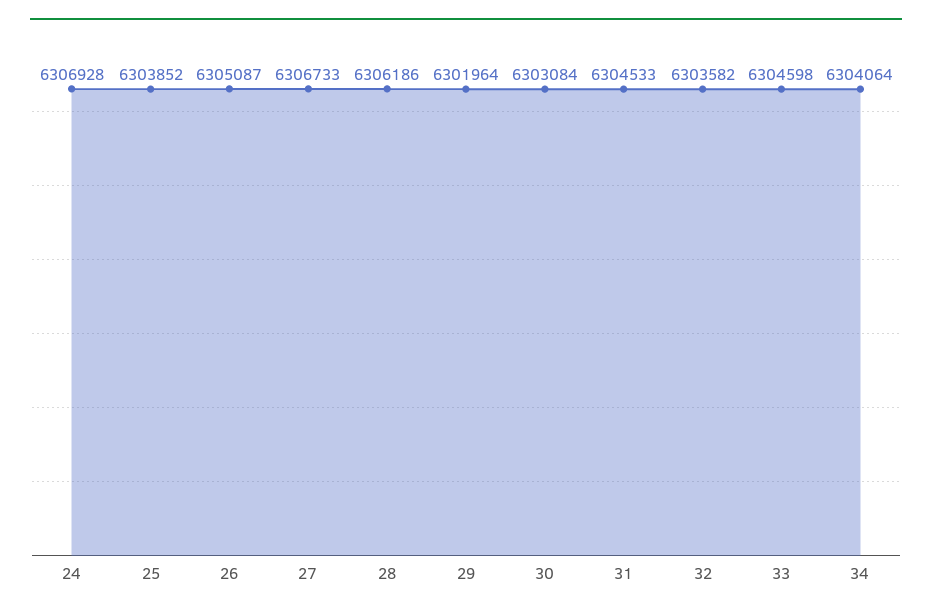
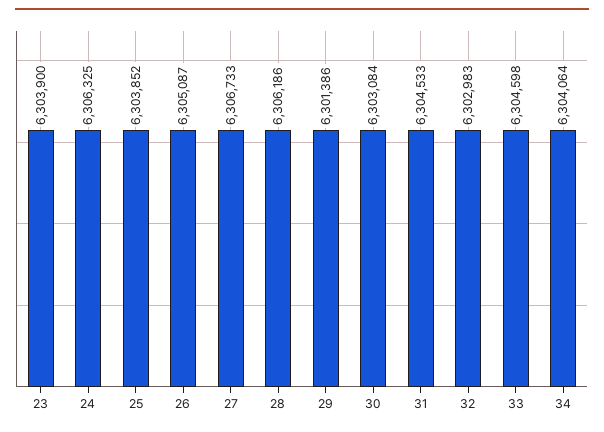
  {
-   "24": 6306928,
+   "24": 6306325,
    "25": 6303852,
    "26": 6305087,
    "27": 6306733,
    "28": 6306186,
-   "29": 6301964,
+   "29": 6301386,
    "30": 6303084,
    "31": 6304533,
-   "32": 6303582,
+   "32": 6302983,
    "33": 6304598,
-   "34": 6304064
+   "34": 6304064,
+   "23": 6303900
  }

